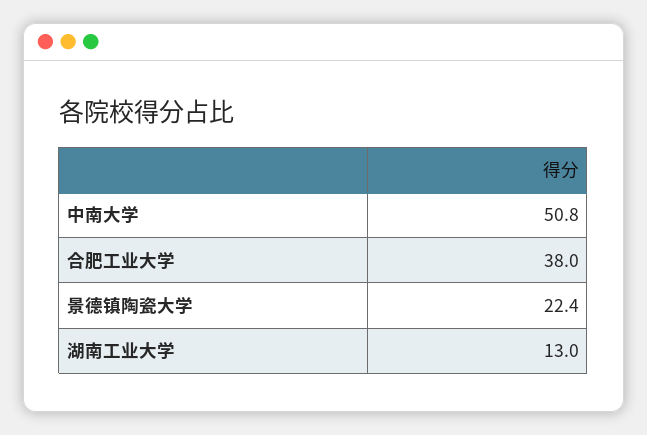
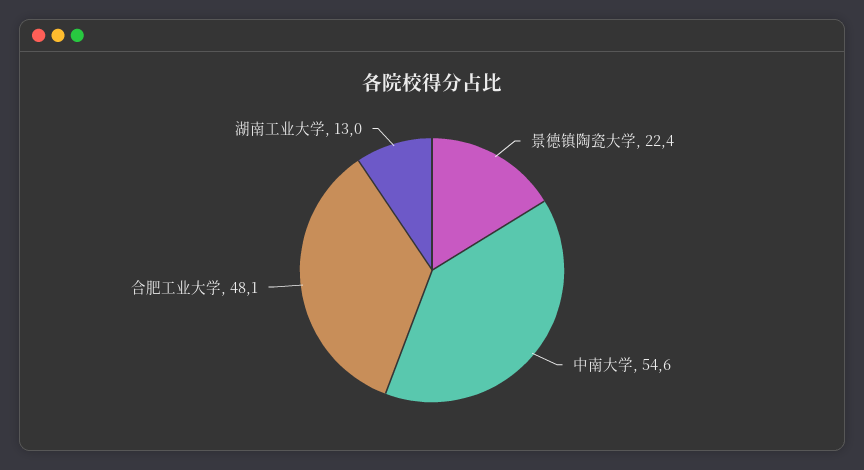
  {
-   "中南大学": 50.8,
+   "中南大学": 54.6,
-   "合肥工业大学": 38,
+   "合肥工业大学": 48.1,
    "景德镇陶瓷大学": 22.4,
    "湖南工业大学": 13
  }

